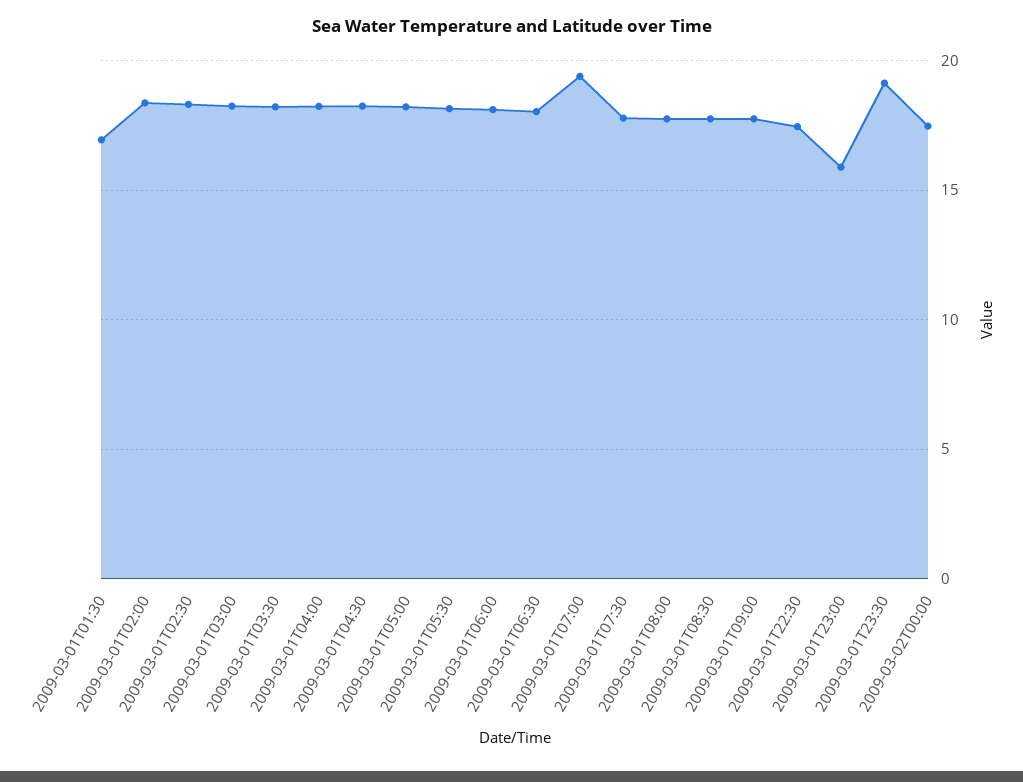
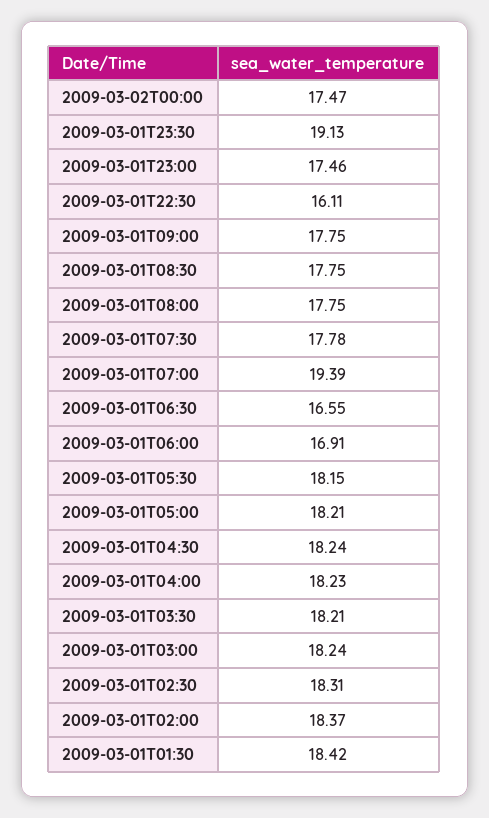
  {
-   "2009-03-01T01:30": 17,
+   "2009-03-01T01:30": 18.42,
    "2009-03-01T02:00": 18.37,
    "2009-03-01T02:30": 18.31,
    "2009-03-01T03:00": 18.24,
    "2009-03-01T03:30": 18.21,
    "2009-03-01T04:00": 18.23,
    "2009-03-01T04:30": 18.24,
    "2009-03-01T05:00": 18.21,
    "2009-03-01T05:30": 18.15,
-   "2009-03-01T06:00": 18,
+   "2009-03-01T06:00": 16.91,
-   "2009-03-01T06:30": 18,
+   "2009-03-01T06:30": 16.55,
    "2009-03-01T07:00": 19.39,
    "2009-03-01T07:30": 17.78,
    "2009-03-01T08:00": 17.75,
    "2009-03-01T08:30": 17.75,
    "2009-03-01T09:00": 17.75,
-   "2009-03-01T22:30": 17.5,
+   "2009-03-01T22:30": 16.11,
-   "2009-03-01T23:00": 16,
+   "2009-03-01T23:00": 17.46,
    "2009-03-01T23:30": 19.13,
    "2009-03-02T00:00": 17.47
  }

